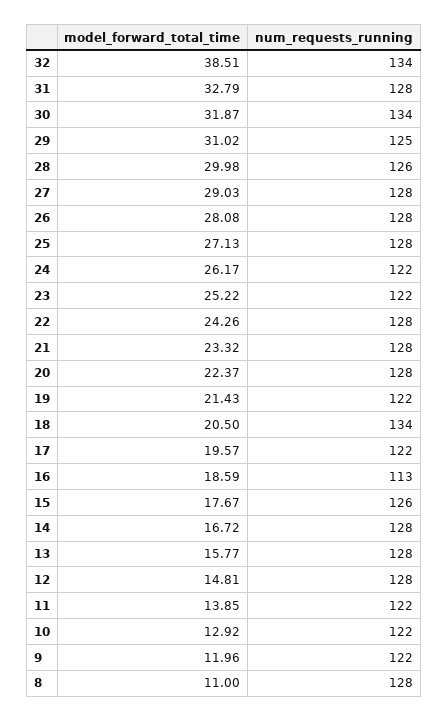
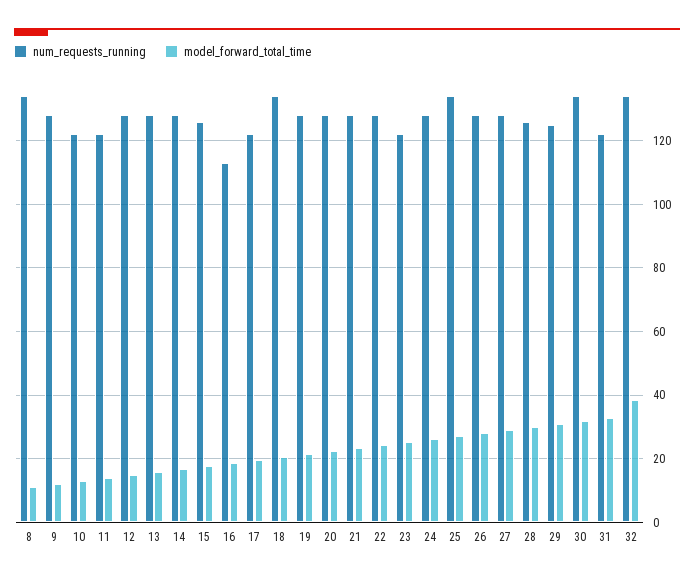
  {
    "model_forward_total_time": {
      "32": 38.51,
      "31": 32.79,
      "30": 31.87,
      "29": 31.02,
      "28": 29.98,
      "27": 29.03,
      "26": 28.08,
      "25": 27.13,
      "24": 26.17,
      "23": 25.22,
      "22": 24.26,
      "21": 23.32,
      "20": 22.37,
      "19": 21.43,
      "18": 20.5,
      "17": 19.57,
      "16": 18.59,
      "15": 17.67,
      "14": 16.72,
      "13": 15.77,
      "12": 14.81,
      "11": 13.85,
      "10": 12.92,
      "9": 11.96,
      "8": 11
    },
    "num_requests_running": {
      "32": 134,
-     "31": 128,
+     "31": 122,
      "30": 134,
      "29": 125,
      "28": 126,
      "27": 128,
      "26": 128,
-     "25": 128,
+     "25": 134,
-     "24": 122,
+     "24": 128,
      "23": 122,
      "22": 128,
      "21": 128,
      "20": 128,
-     "19": 122,
+     "19": 128,
      "18": 134,
      "17": 122,
      "16": 113,
      "15": 126,
      "14": 128,
      "13": 128,
      "12": 128,
      "11": 122,
      "10": 122,
-     "9": 122,
+     "9": 128,
-     "8": 128
+     "8": 134
    }
  }

